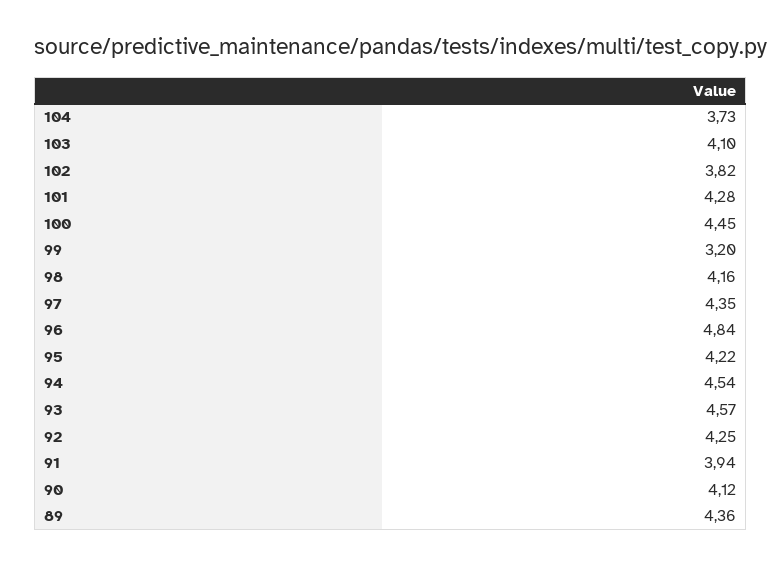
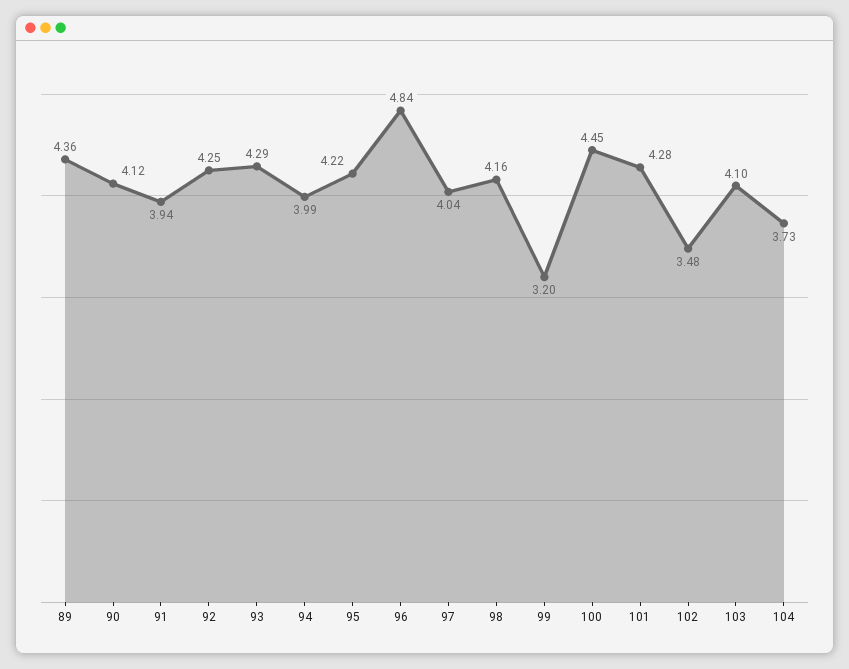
  {
    "104": 3.73,
    "103": 4.1,
-   "102": 3.82,
+   "102": 3.48,
    "101": 4.28,
    "100": 4.45,
    "99": 3.2,
    "98": 4.16,
-   "97": 4.35,
+   "97": 4.04,
    "96": 4.84,
    "95": 4.22,
-   "94": 4.54,
+   "94": 3.99,
-   "93": 4.57,
+   "93": 4.29,
    "92": 4.25,
    "91": 3.94,
    "90": 4.12,
    "89": 4.36
  }

